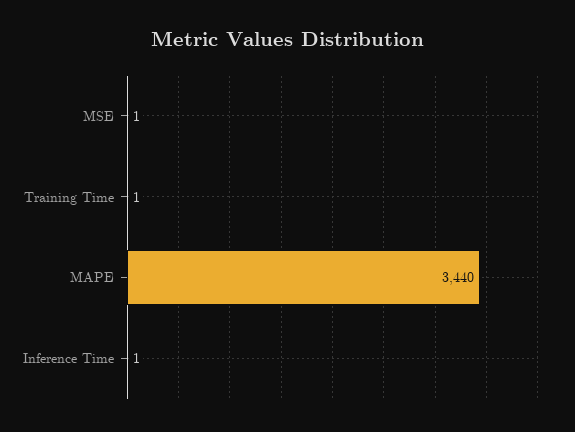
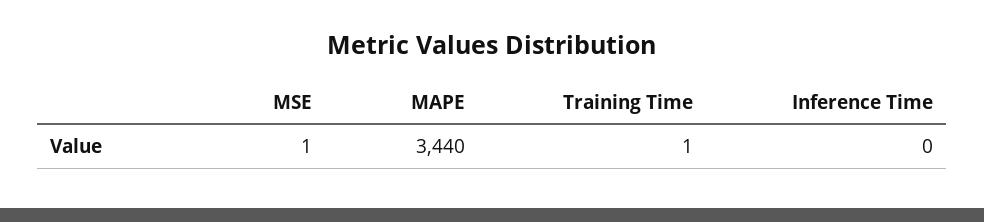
  {
    "MSE": 1,
    "Training Time": 1,
    "MAPE": 3440,
-   "Inference Time": 1
+   "Inference Time": 0
  }

